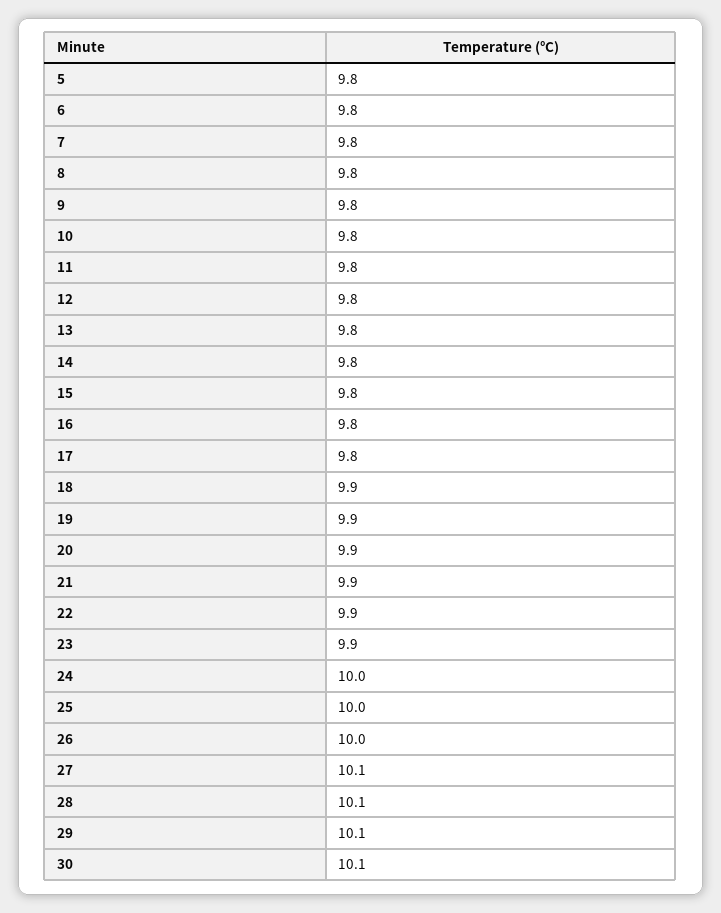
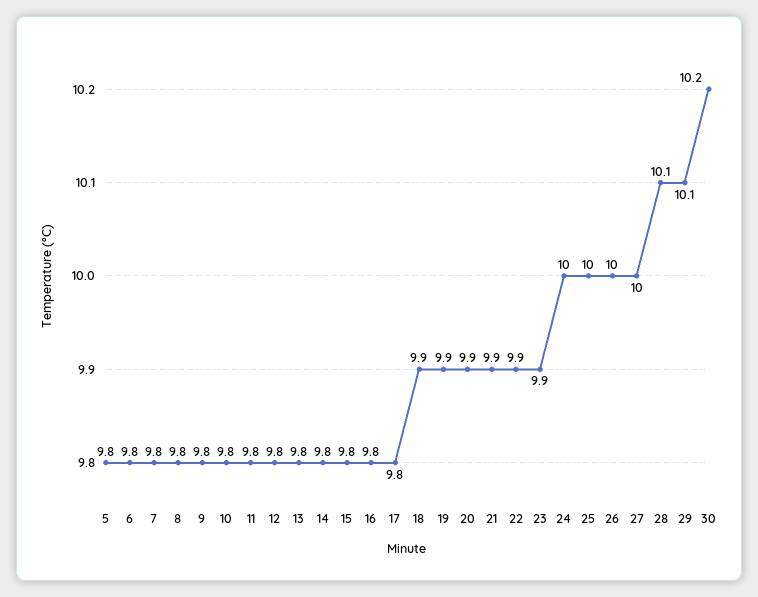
  {
    "5": 9.8,
    "6": 9.8,
    "7": 9.8,
    "8": 9.8,
    "9": 9.8,
    "10": 9.8,
    "11": 9.8,
    "12": 9.8,
    "13": 9.8,
    "14": 9.8,
    "15": 9.8,
    "16": 9.8,
    "17": 9.8,
    "18": 9.9,
    "19": 9.9,
    "20": 9.9,
    "21": 9.9,
    "22": 9.9,
    "23": 9.9,
    "24": 10,
    "25": 10,
    "26": 10,
-   "27": 10.1,
+   "27": 10,
    "28": 10.1,
    "29": 10.1,
-   "30": 10.1
+   "30": 10.2
  }

